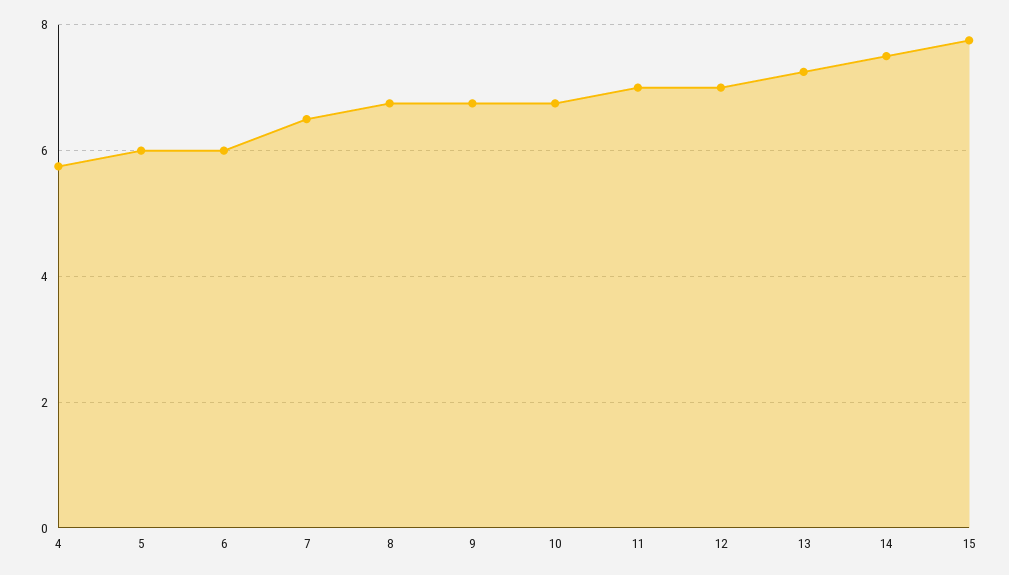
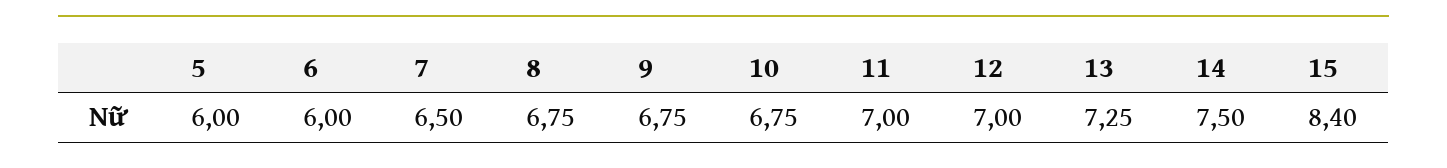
  {
-   "4": 5.8,
    "5": 6,
    "6": 6,
    "7": 6.5,
    "8": 6.75,
    "9": 6.75,
    "10": 6.75,
    "11": 7,
    "12": 7,
    "13": 7.25,
    "14": 7.5,
-   "15": 7.8
+   "15": 8.4
  }

